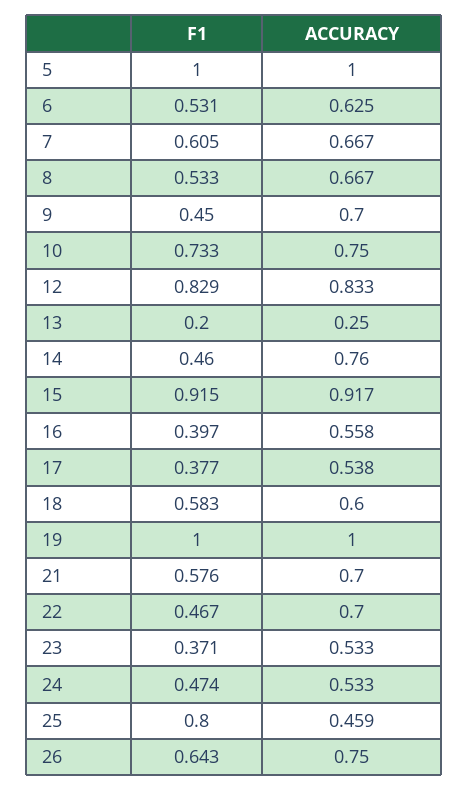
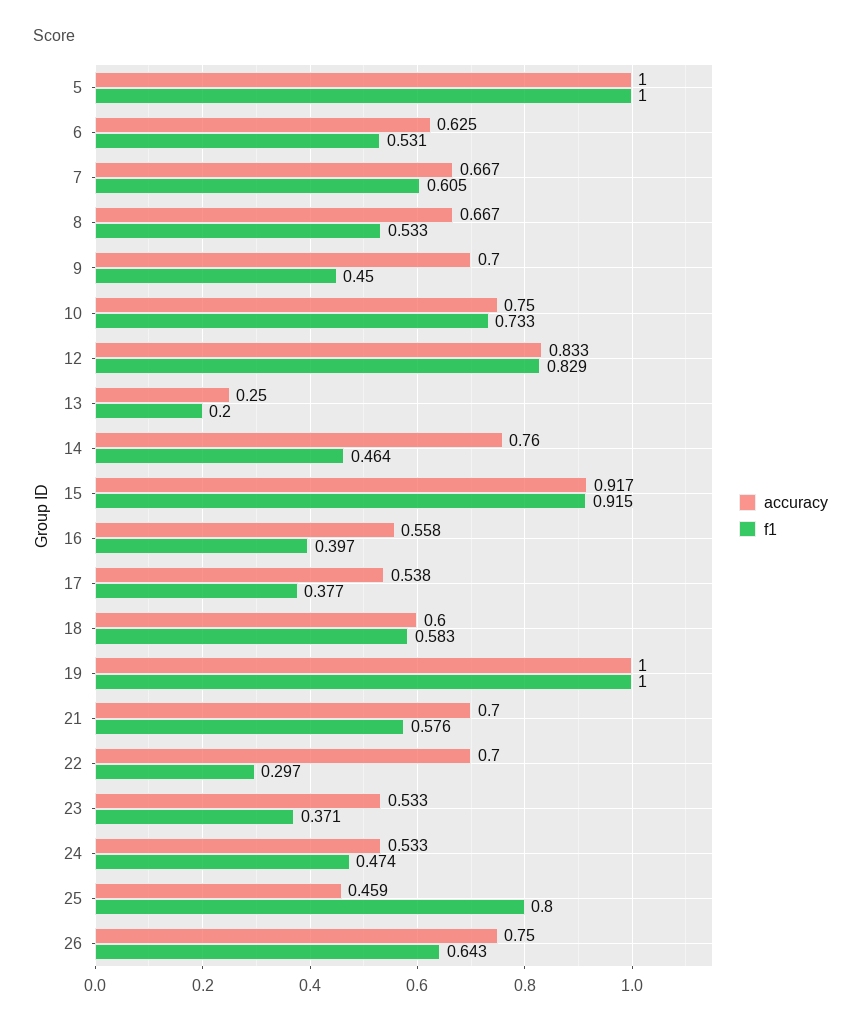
  {
    "F1": {
      "5": 1,
      "6": 0.531,
      "7": 0.605,
      "8": 0.533,
      "9": 0.45,
      "10": 0.733,
      "12": 0.829,
      "13": 0.2,
-     "14": 0.46,
+     "14": 0.464,
      "15": 0.915,
      "16": 0.397,
      "17": 0.377,
      "18": 0.583,
      "19": 1,
      "21": 0.576,
-     "22": 0.467,
+     "22": 0.297,
      "23": 0.371,
      "24": 0.474,
      "25": 0.8,
      "26": 0.643
    },
    "ACCURACY": {
      "5": 1,
      "6": 0.625,
      "7": 0.667,
      "8": 0.667,
      "9": 0.7,
      "10": 0.75,
      "12": 0.833,
      "13": 0.25,
      "14": 0.76,
      "15": 0.917,
      "16": 0.558,
      "17": 0.538,
      "18": 0.6,
      "19": 1,
      "21": 0.7,
      "22": 0.7,
      "23": 0.533,
      "24": 0.533,
      "25": 0.459,
      "26": 0.75
    }
  }

